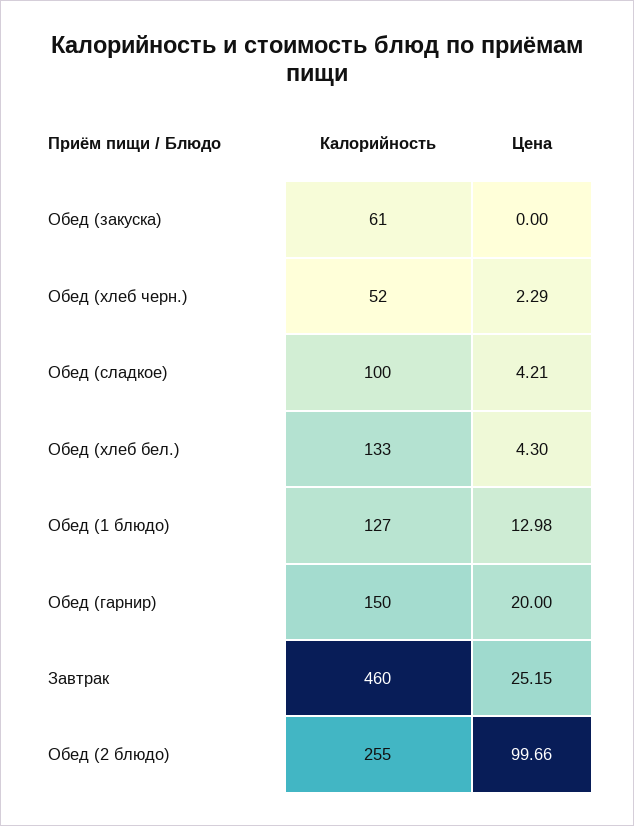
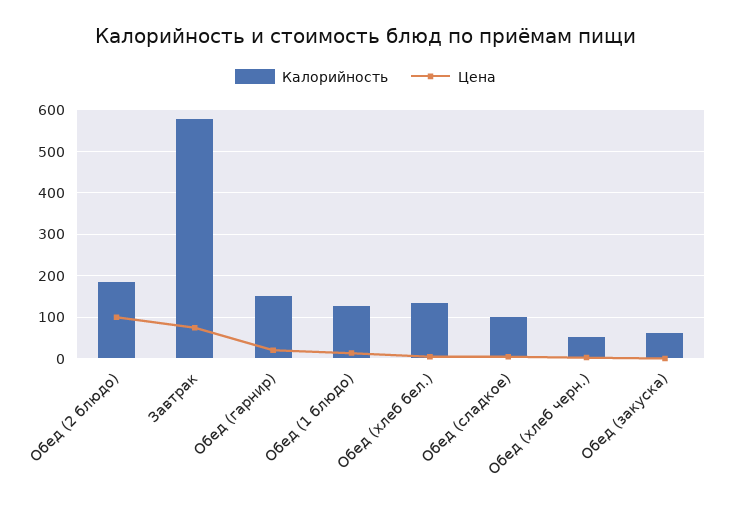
  {
    "Калорийность": {
      "Обед (закуска)": 61,
      "Обед (хлеб черн.)": 52,
      "Обед (сладкое)": 100,
      "Обед (хлеб бел.)": 133,
      "Обед (1 блюдо)": 127,
      "Обед (гарнир)": 150,
-     "Завтрак": 460,
+     "Завтрак": 580,
-     "Обед (2 блюдо)": 255
+     "Обед (2 блюдо)": 180
    },
    "Цена": {
      "Обед (закуска)": 0,
      "Обед (хлеб черн.)": 2.29,
      "Обед (сладкое)": 4.21,
      "Обед (хлеб бел.)": 4.3,
      "Обед (1 блюдо)": 12.98,
      "Обед (гарнир)": 20,
-     "Завтрак": 25.15,
+     "Завтрак": 80,
      "Обед (2 блюдо)": 99.66
    }
  }

